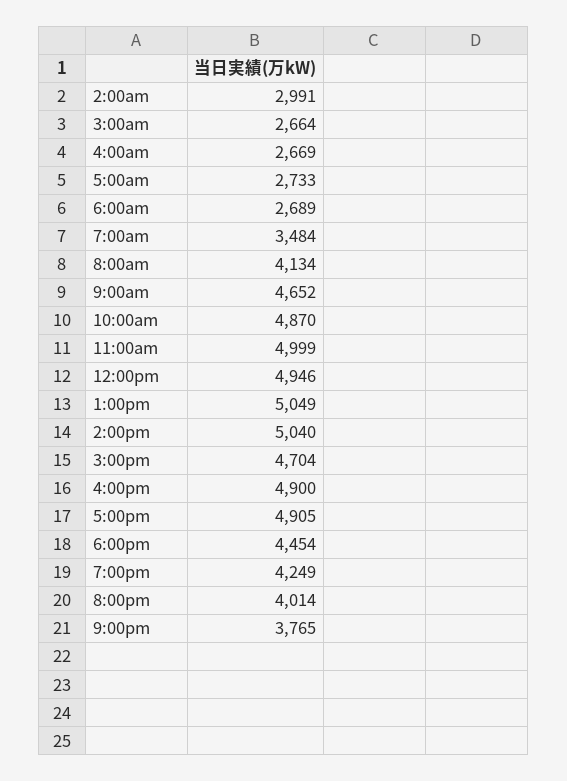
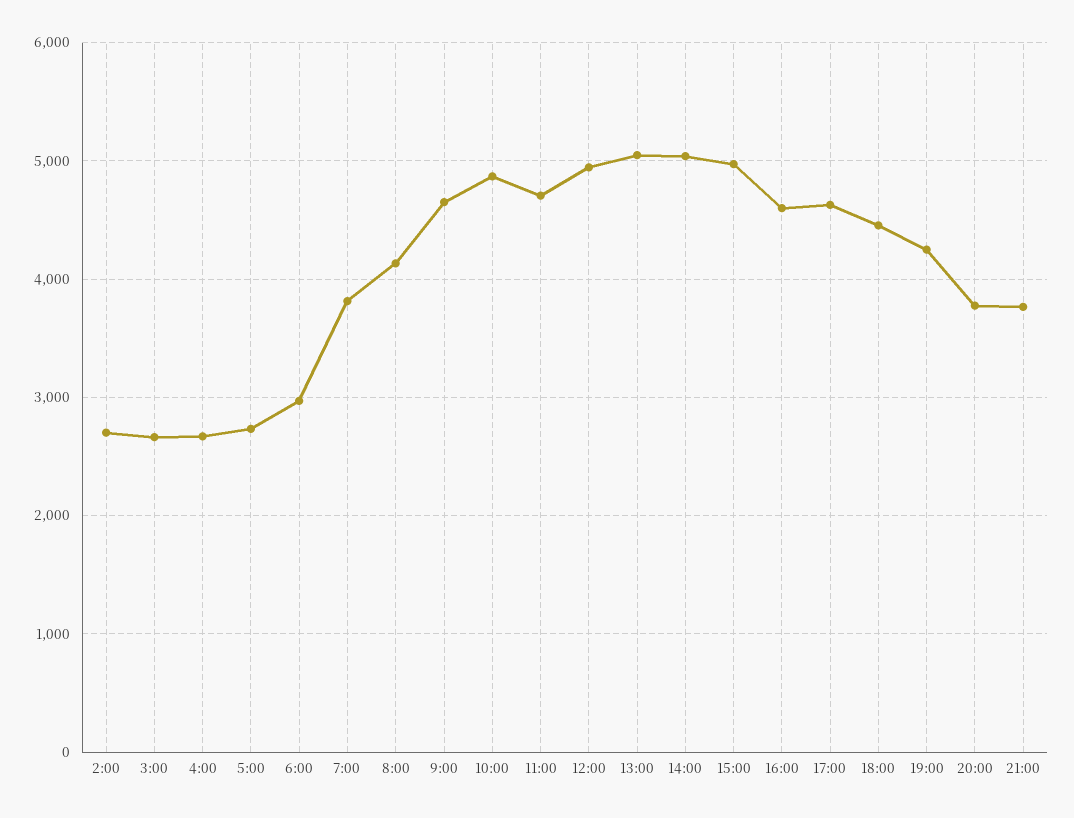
  {
-   "2:00am": 2991,
+   "2:00am": 2700,
    "3:00am": 2664,
    "4:00am": 2669,
    "5:00am": 2733,
-   "6:00am": 2689,
+   "6:00am": 3000,
-   "7:00am": 3484,
+   "7:00am": 3800,
    "8:00am": 4134,
    "9:00am": 4652,
    "10:00am": 4870,
-   "11:00am": 4999,
+   "11:00am": 4700,
    "12:00pm": 4946,
    "1:00pm": 5049,
    "2:00pm": 5040,
-   "3:00pm": 4704,
+   "3:00pm": 5000,
-   "4:00pm": 4900,
+   "4:00pm": 4600,
-   "5:00pm": 4905,
+   "5:00pm": 4600,
    "6:00pm": 4454,
    "7:00pm": 4249,
-   "8:00pm": 4014,
+   "8:00pm": 3800,
    "9:00pm": 3765
  }

